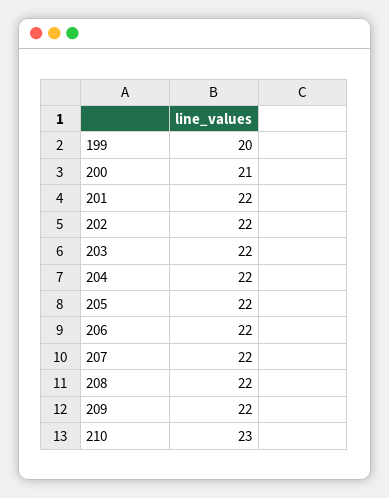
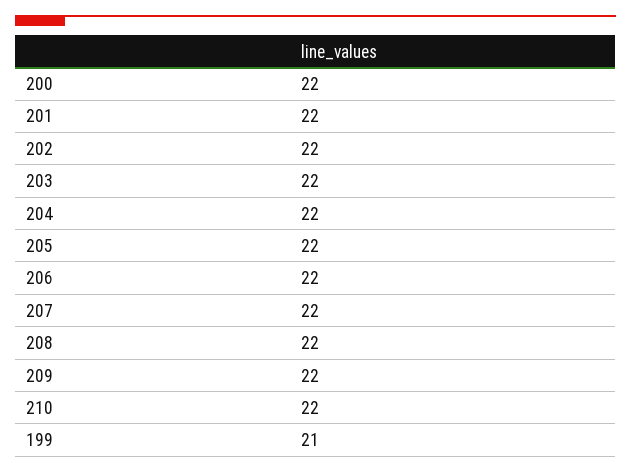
  {
-   "199": 20,
+   "199": 21,
-   "200": 21,
+   "200": 22,
    "201": 22,
    "202": 22,
    "203": 22,
    "204": 22,
    "205": 22,
    "206": 22,
    "207": 22,
    "208": 22,
    "209": 22,
-   "210": 23
+   "210": 22
  }

